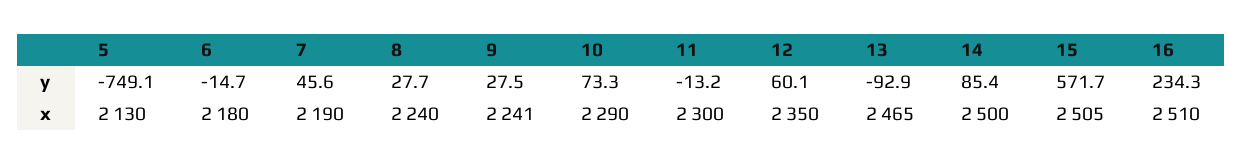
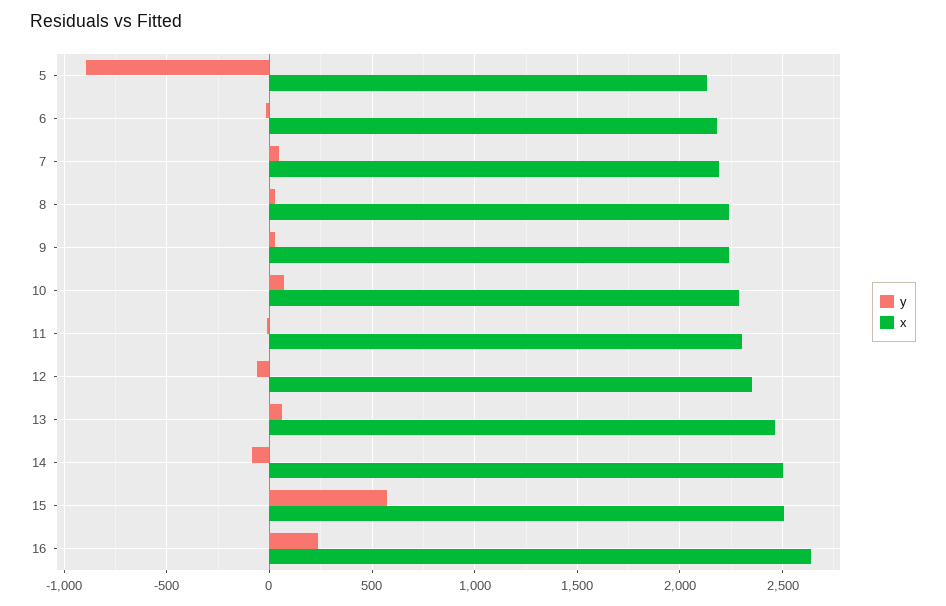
  {
    "y": {
-     "5": -749.1,
+     "5": -900,
      "6": -14.7,
      "7": 45.6,
      "8": 27.7,
      "9": 27.5,
      "10": 73.3,
      "11": -13.2,
-     "12": 60.1,
+     "12": -50,
-     "13": -92.9,
+     "13": 50,
-     "14": 85.4,
+     "14": -100,
      "15": 571.7,
      "16": 234.3
    },
    "x": {
      "5": 2130,
      "6": 2180,
      "7": 2190,
      "8": 2240,
      "9": 2241,
      "10": 2290,
      "11": 2300,
      "12": 2350,
      "13": 2465,
      "14": 2500,
      "15": 2505,
-     "16": 2510
+     "16": 2650
    }
  }

